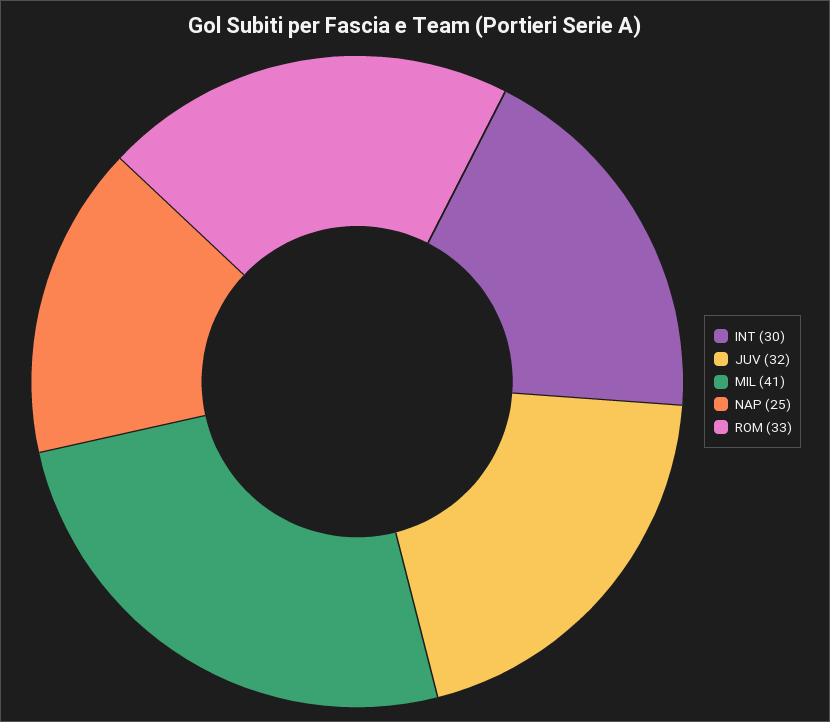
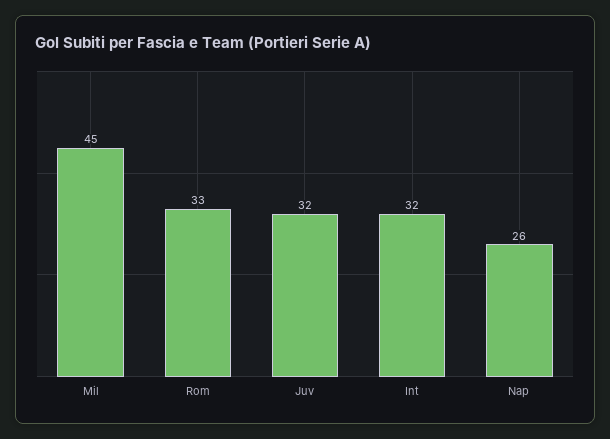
  {
-   "INT": 30,
+   "INT": 32,
    "JUV": 32,
-   "MIL": 41,
+   "MIL": 45,
-   "NAP": 25,
+   "NAP": 26,
    "ROM": 33
  }

